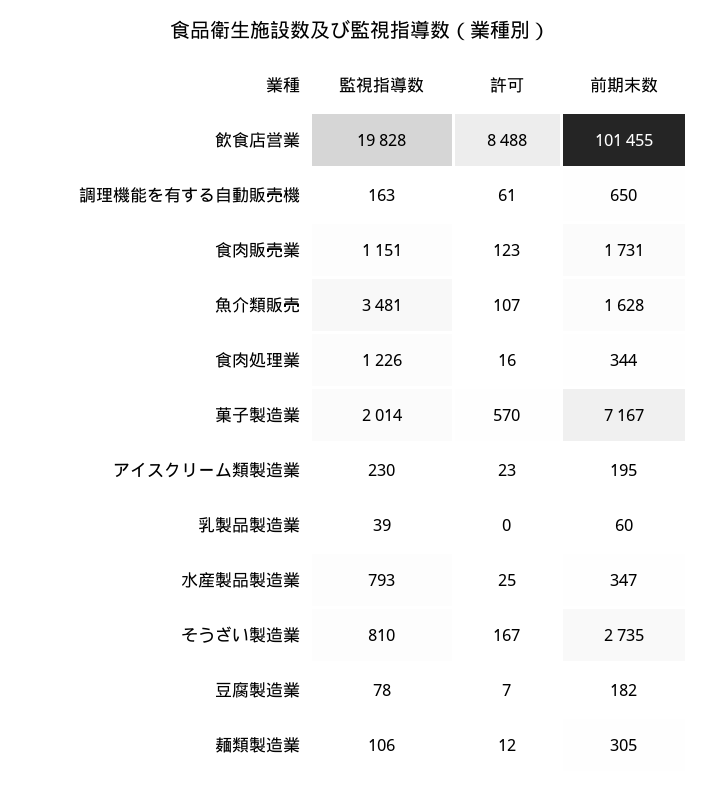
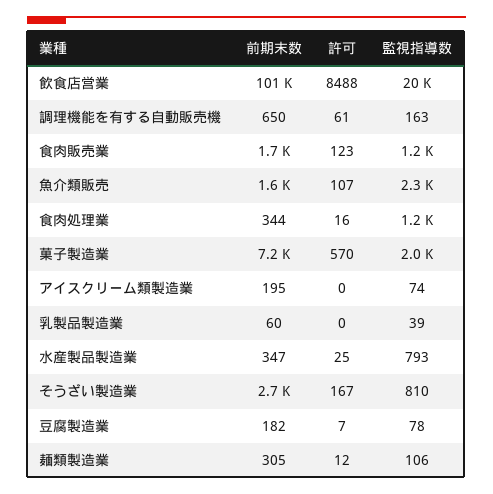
  {
    "監視指導数": {
      "飲食店営業": 19828,
      "調理機能を有する自動販売機": 163,
      "食肉販売業": 1151,
-     "魚介類販売": 3481,
+     "魚介類販売": 2300,
      "食肉処理業": 1226,
      "菓子製造業": 2014,
-     "アイスクリーム類製造業": 230,
+     "アイスクリーム類製造業": 74,
      "乳製品製造業": 39,
      "水産製品製造業": 793,
      "そうざい製造業": 810,
      "豆腐製造業": 78,
      "麺類製造業": 106
    },
    "許可": {
      "飲食店営業": 8488,
      "調理機能を有する自動販売機": 61,
      "食肉販売業": 123,
      "魚介類販売": 107,
      "食肉処理業": 16,
      "菓子製造業": 570,
-     "アイスクリーム類製造業": 23,
+     "アイスクリーム類製造業": 0,
      "乳製品製造業": 0,
      "水産製品製造業": 25,
      "そうざい製造業": 167,
      "豆腐製造業": 7,
      "麺類製造業": 12
    },
    "前期末数": {
      "飲食店営業": 101455,
      "調理機能を有する自動販売機": 650,
      "食肉販売業": 1731,
      "魚介類販売": 1628,
      "食肉処理業": 344,
      "菓子製造業": 7167,
      "アイスクリーム類製造業": 195,
      "乳製品製造業": 60,
      "水産製品製造業": 347,
      "そうざい製造業": 2735,
      "豆腐製造業": 182,
      "麺類製造業": 305
    }
  }

